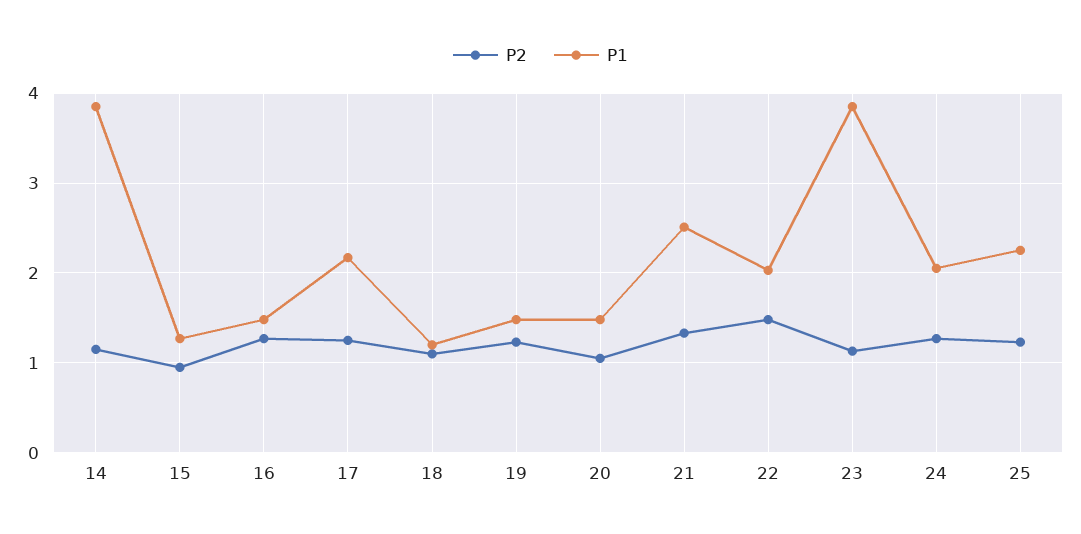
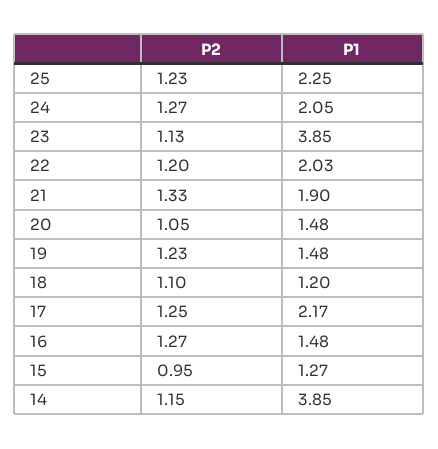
  {
    "P2": {
      "14": 1.15,
      "15": 0.95,
      "16": 1.27,
      "17": 1.25,
      "18": 1.1,
      "19": 1.23,
      "20": 1.05,
      "21": 1.33,
-     "22": 1.5,
+     "22": 1.2,
      "23": 1.13,
      "24": 1.27,
      "25": 1.23
    },
    "P1": {
      "14": 3.85,
      "15": 1.27,
      "16": 1.48,
      "17": 2.17,
      "18": 1.2,
      "19": 1.48,
      "20": 1.48,
-     "21": 2.5,
+     "21": 1.9,
      "22": 2.03,
      "23": 3.85,
      "24": 2.05,
      "25": 2.25
    }
  }

